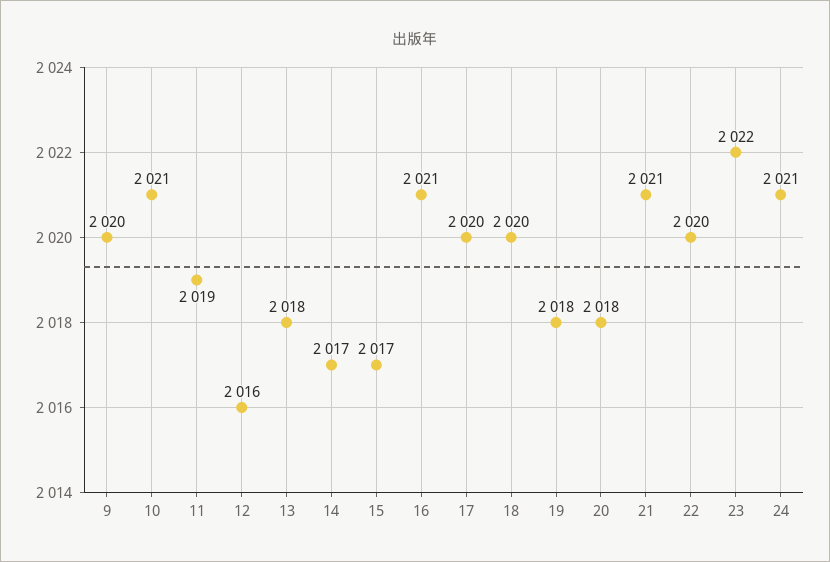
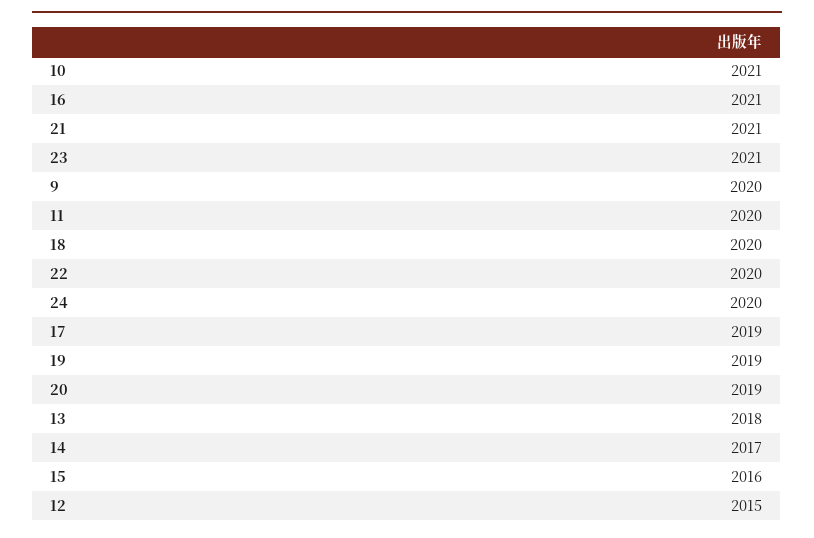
  {
    "9": 2020,
    "10": 2021,
-   "11": 2019,
+   "11": 2020,
-   "12": 2016,
+   "12": 2015,
    "13": 2018,
    "14": 2017,
-   "15": 2017,
+   "15": 2016,
    "16": 2021,
-   "17": 2020,
+   "17": 2019,
    "18": 2020,
-   "19": 2018,
+   "19": 2019,
-   "20": 2018,
+   "20": 2019,
    "21": 2021,
    "22": 2020,
-   "23": 2022,
+   "23": 2021,
-   "24": 2021
+   "24": 2020
  }

